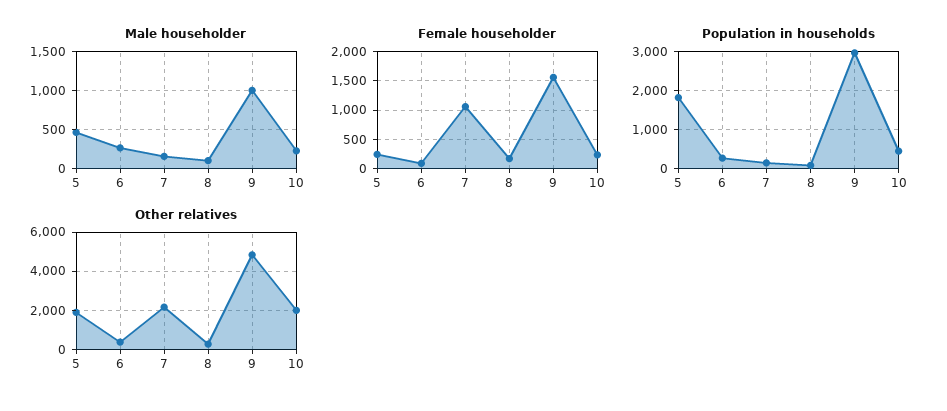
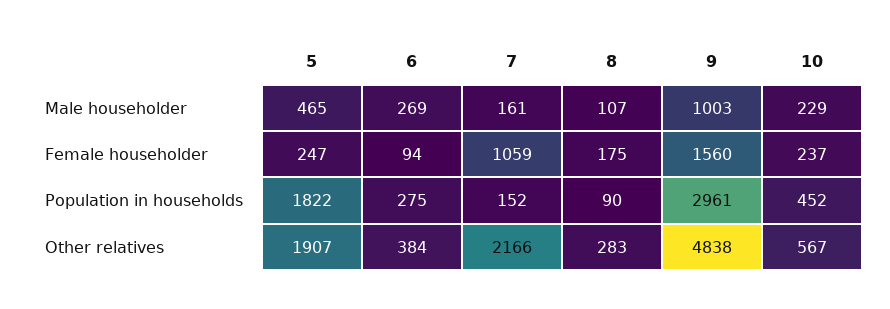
  {
    "Male householder": {
      "5": 465,
      "6": 269,
      "7": 161,
      "8": 107,
      "9": 1003,
      "10": 229
    },
    "Female householder": {
      "5": 247,
      "6": 94,
      "7": 1059,
      "8": 175,
      "9": 1560,
      "10": 237
    },
    "Population in households": {
      "5": 1822,
      "6": 275,
      "7": 152,
      "8": 90,
      "9": 2961,
      "10": 452
    },
    "Other relatives": {
      "5": 1907,
      "6": 384,
      "7": 2166,
      "8": 283,
      "9": 4838,
-     "10": 2000
+     "10": 567
    }
  }

